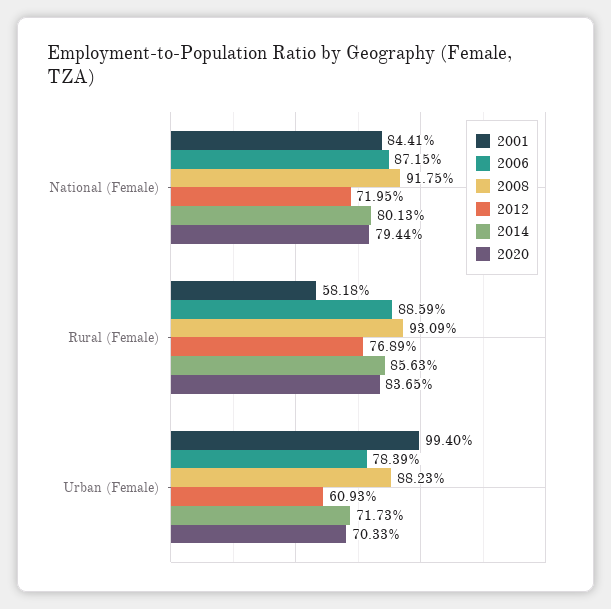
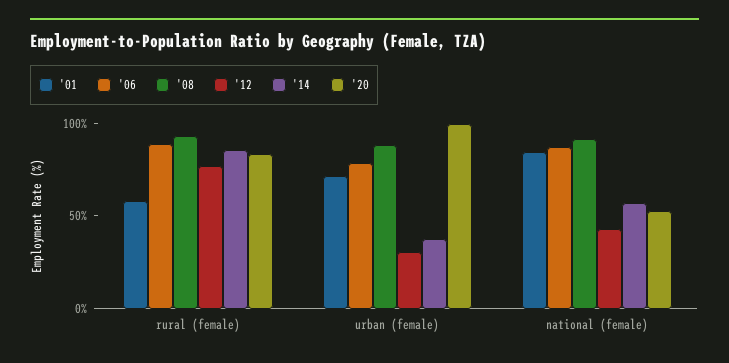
  {
    "2001": {
      "National (Female)": 84.41,
      "Rural (Female)": 58.18,
-     "Urban (Female)": 99.4
+     "Urban (Female)": 70
    },
    "2006": {
      "National (Female)": 87.15,
      "Rural (Female)": 88.59,
      "Urban (Female)": 78.39
    },
    "2008": {
      "National (Female)": 91.75,
      "Rural (Female)": 93.09,
      "Urban (Female)": 88.23
    },
    "2012": {
-     "National (Female)": 71.95,
+     "National (Female)": 40,
      "Rural (Female)": 76.89,
-     "Urban (Female)": 60.93
+     "Urban (Female)": 30
    },
    "2014": {
-     "National (Female)": 80.13,
+     "National (Female)": 60,
      "Rural (Female)": 85.63,
-     "Urban (Female)": 71.73
+     "Urban (Female)": 40
    },
    "2020": {
-     "National (Female)": 79.44,
+     "National (Female)": 50,
      "Rural (Female)": 83.65,
-     "Urban (Female)": 70.33
+     "Urban (Female)": 100
    }
  }

